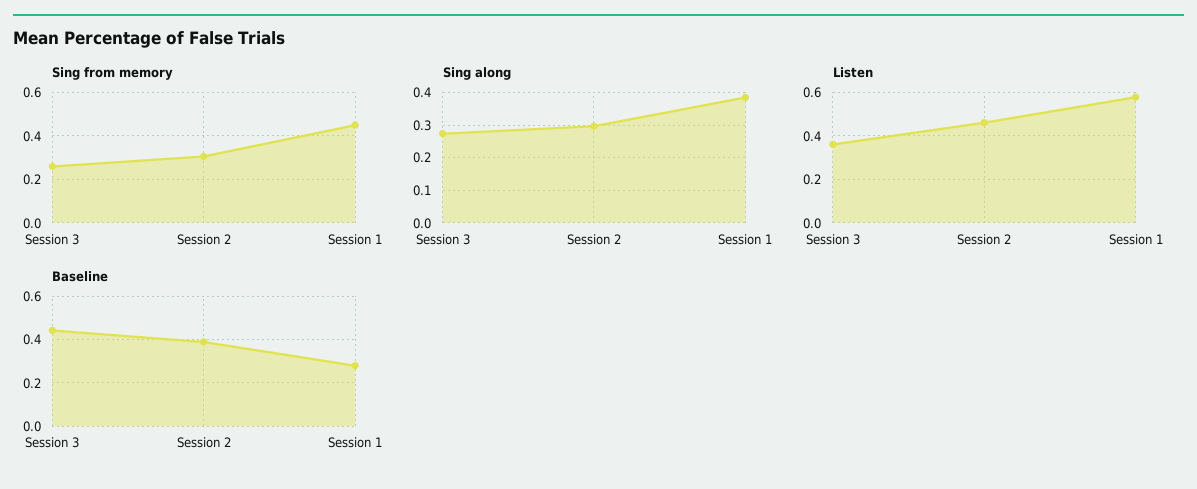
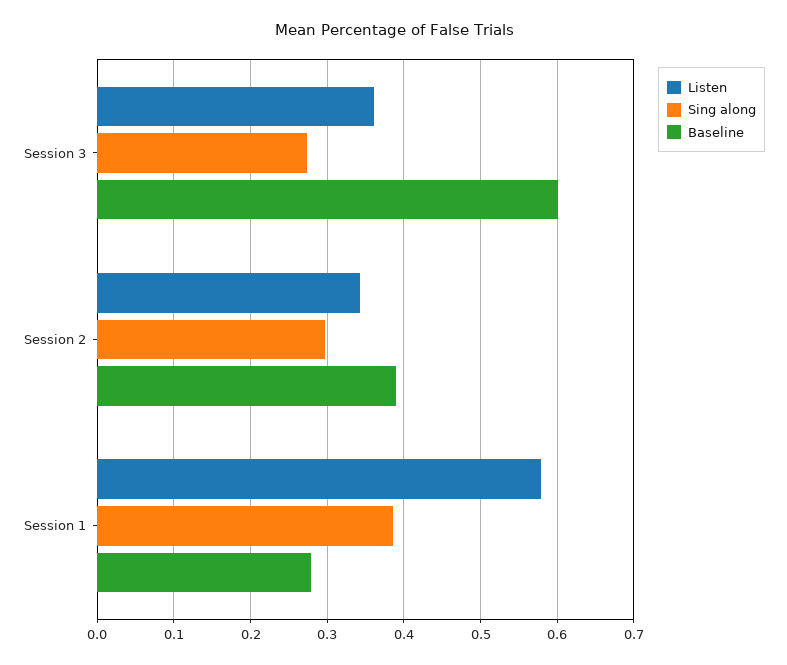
  {
-   "Sing from memory": {
-     "Session 3": 0.25,
-     "Session 2": 0.3,
-     "Session 1": 0.45
-   },
    "Sing along": {
      "Session 3": 0.27,
      "Session 2": 0.3,
      "Session 1": 0.39
    },
    "Listen": {
      "Session 3": 0.36,
-     "Session 2": 0.45,
+     "Session 2": 0.34,
      "Session 1": 0.58
    },
    "Baseline": {
-     "Session 3": 0.45,
+     "Session 3": 0.6,
      "Session 2": 0.39,
      "Session 1": 0.28
    }
  }

